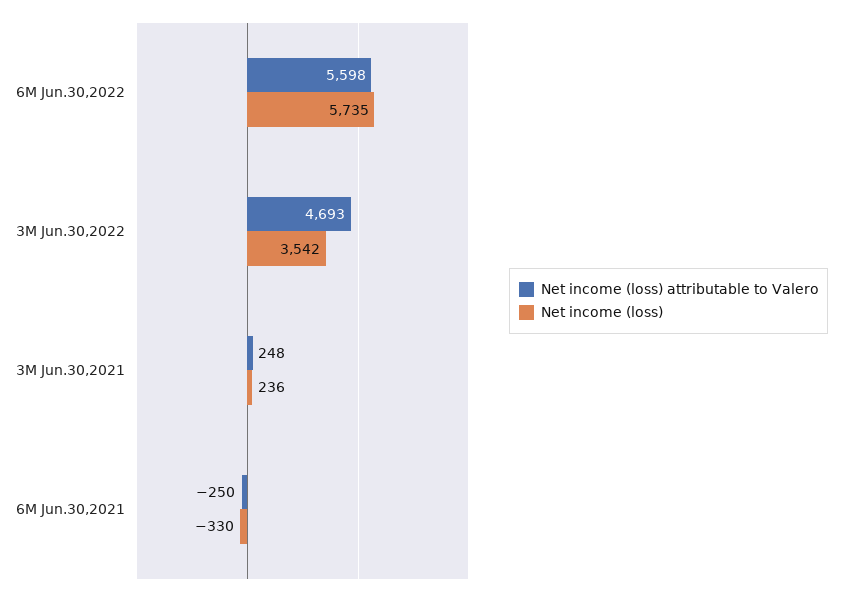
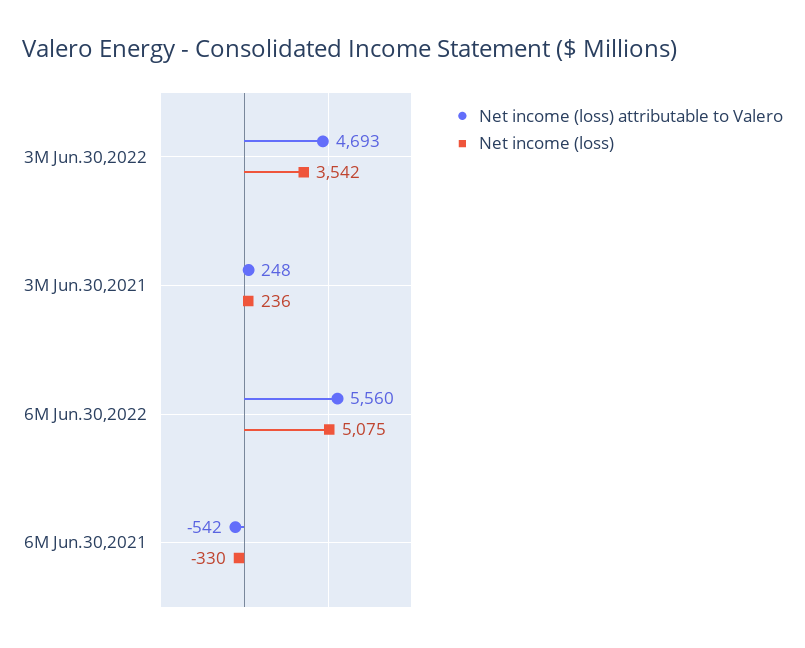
  {
    "Net income (loss) attributable to Valero": {
-     "6M Jun.30,2022": 5598,
+     "6M Jun.30,2022": 5560,
      "3M Jun.30,2022": 4693,
      "3M Jun.30,2021": 248,
-     "6M Jun.30,2021": -250
+     "6M Jun.30,2021": -542
    },
    "Net income (loss)": {
-     "6M Jun.30,2022": 5735,
+     "6M Jun.30,2022": 5075,
      "3M Jun.30,2022": 3542,
      "3M Jun.30,2021": 236,
      "6M Jun.30,2021": -330
    }
  }

